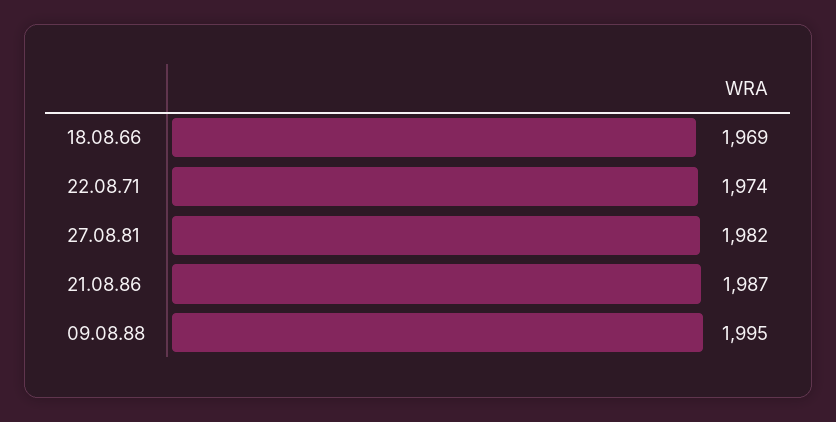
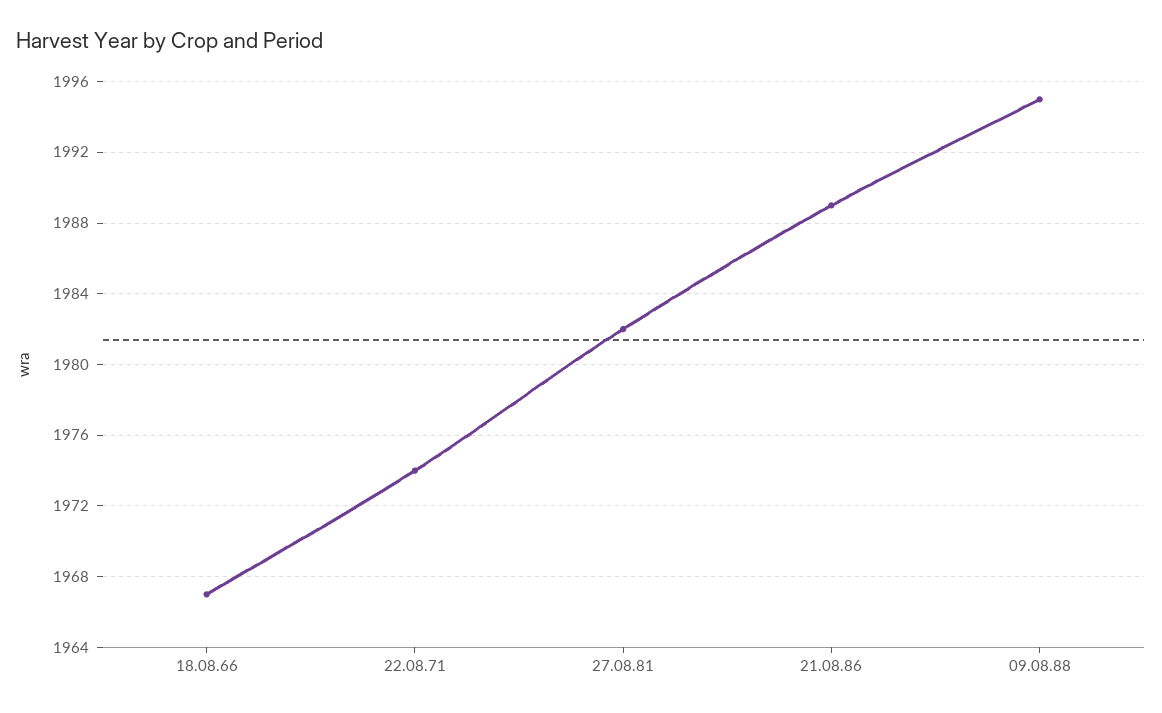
  {
-   "18.08.66": 1969,
+   "18.08.66": 1967,
    "22.08.71": 1974,
    "27.08.81": 1982,
-   "21.08.86": 1987,
+   "21.08.86": 1989,
    "09.08.88": 1995
  }

